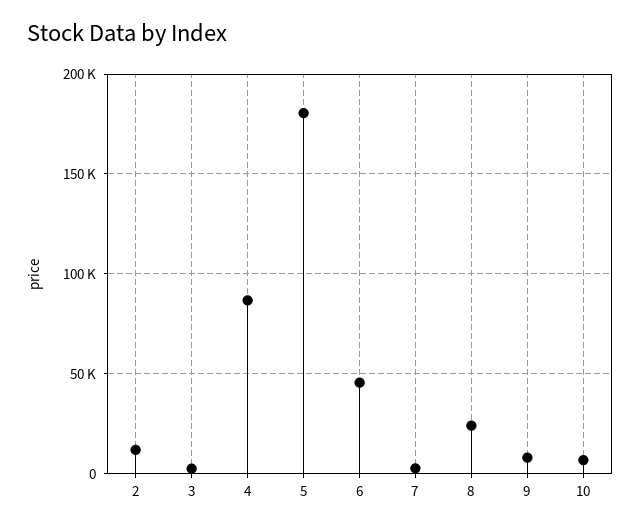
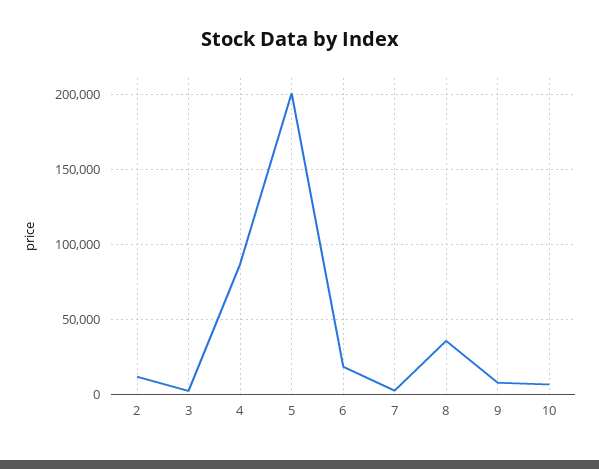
  {
    "2": 10000,
    "3": 0,
    "4": 85000,
-   "5": 180000,
+   "5": 200000,
-   "6": 45000,
+   "6": 20000,
    "7": 5000,
-   "8": 25000,
+   "8": 35000,
    "9": 10000,
    "10": 5000
  }

